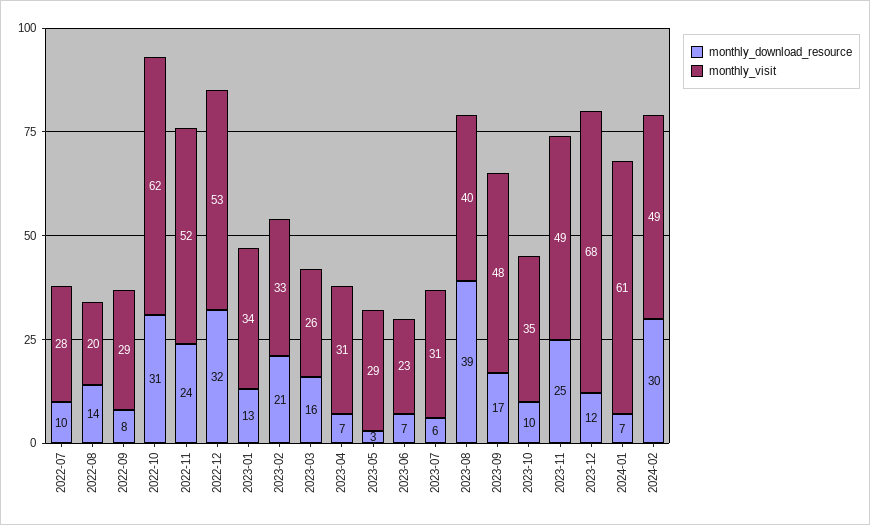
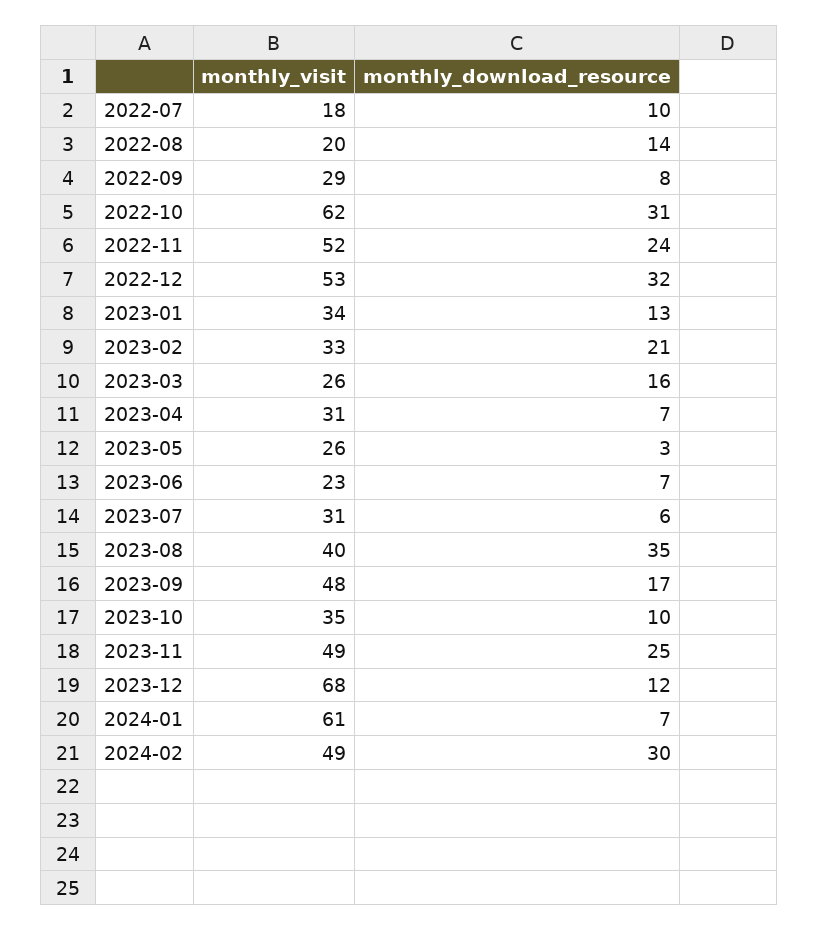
  {
    "monthly_download_resource": {
      "2022-07": 10,
      "2022-08": 14,
      "2022-09": 8,
      "2022-10": 31,
      "2022-11": 24,
      "2022-12": 32,
      "2023-01": 13,
      "2023-02": 21,
      "2023-03": 16,
      "2023-04": 7,
      "2023-05": 3,
      "2023-06": 7,
      "2023-07": 6,
-     "2023-08": 39,
+     "2023-08": 35,
      "2023-09": 17,
      "2023-10": 10,
      "2023-11": 25,
      "2023-12": 12,
      "2024-01": 7,
      "2024-02": 30
    },
    "monthly_visit": {
-     "2022-07": 28,
+     "2022-07": 18,
      "2022-08": 20,
      "2022-09": 29,
      "2022-10": 62,
      "2022-11": 52,
      "2022-12": 53,
      "2023-01": 34,
      "2023-02": 33,
      "2023-03": 26,
      "2023-04": 31,
-     "2023-05": 29,
+     "2023-05": 26,
      "2023-06": 23,
      "2023-07": 31,
      "2023-08": 40,
      "2023-09": 48,
      "2023-10": 35,
      "2023-11": 49,
      "2023-12": 68,
      "2024-01": 61,
      "2024-02": 49
    }
  }

